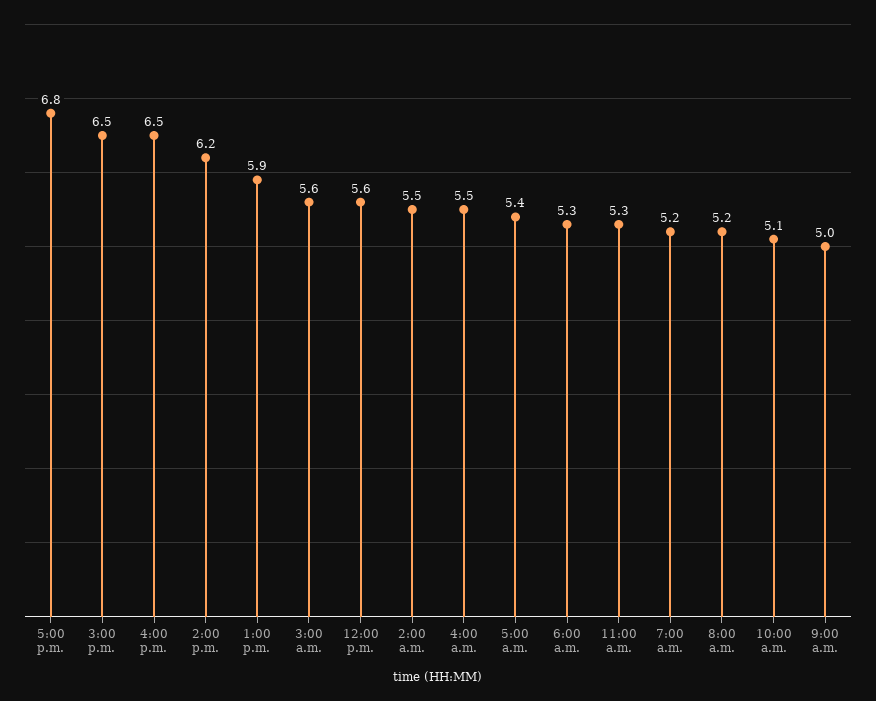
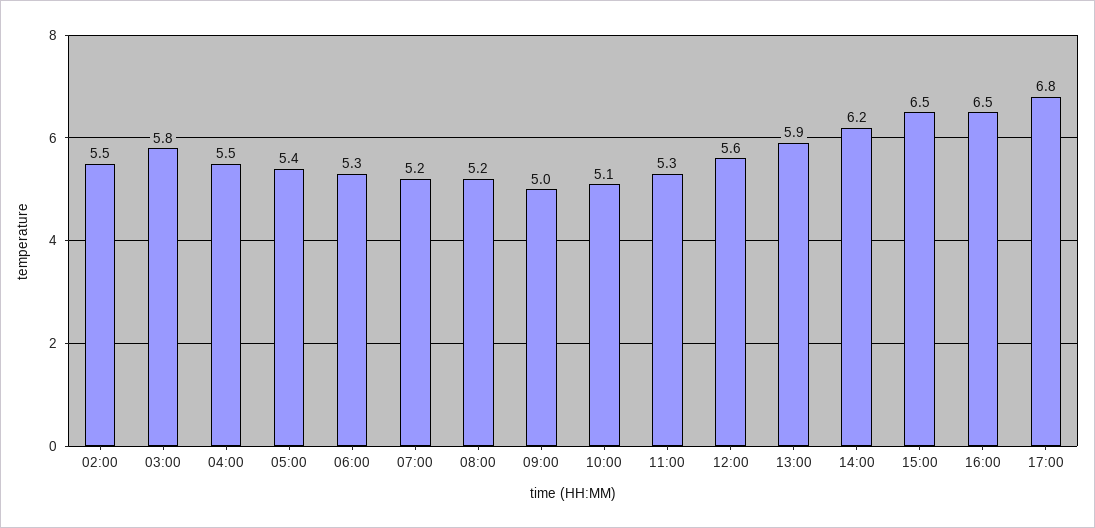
  {
    "5:00 p.m.": 6.8,
    "3:00 p.m.": 6.5,
    "4:00 p.m.": 6.5,
    "2:00 p.m.": 6.2,
    "1:00 p.m.": 5.9,
-   "3:00 a.m.": 5.6,
+   "3:00 a.m.": 5.8,
    "12:00 p.m.": 5.6,
    "2:00 a.m.": 5.5,
    "4:00 a.m.": 5.5,
    "5:00 a.m.": 5.4,
    "6:00 a.m.": 5.3,
    "11:00 a.m.": 5.3,
    "7:00 a.m.": 5.2,
    "8:00 a.m.": 5.2,
    "10:00 a.m.": 5.1,
    "9:00 a.m.": 5
  }

